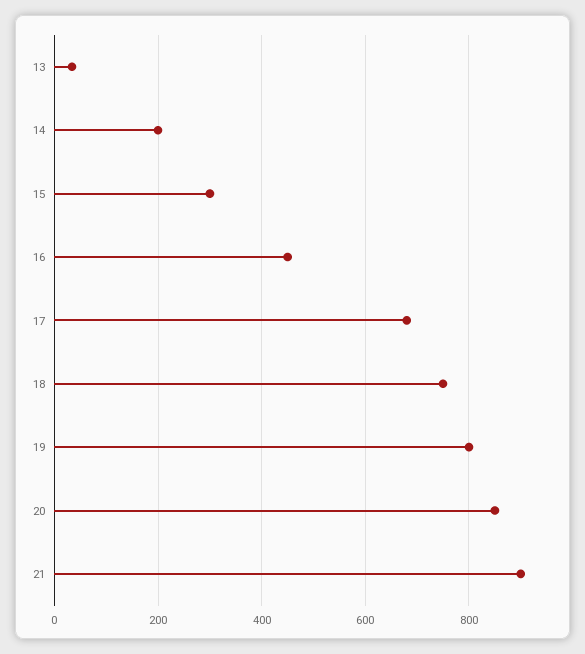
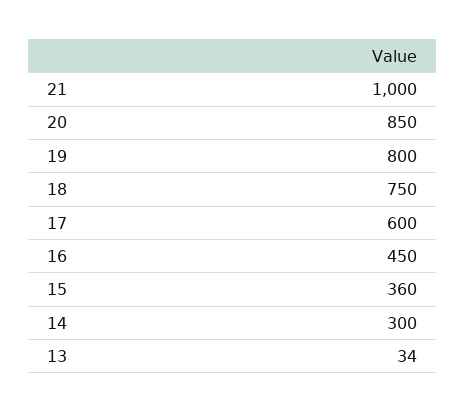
  {
    "13": 34,
-   "14": 200,
+   "14": 300,
-   "15": 300,
+   "15": 360,
    "16": 450,
-   "17": 680,
+   "17": 600,
    "18": 750,
    "19": 800,
    "20": 850,
-   "21": 900
+   "21": 1000
  }

